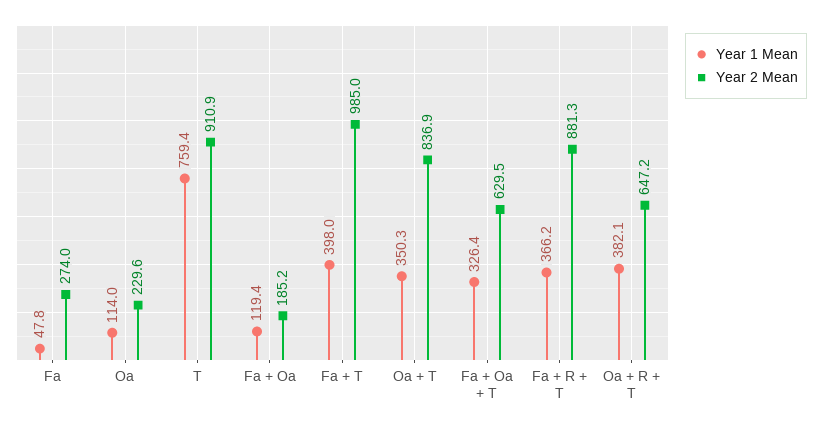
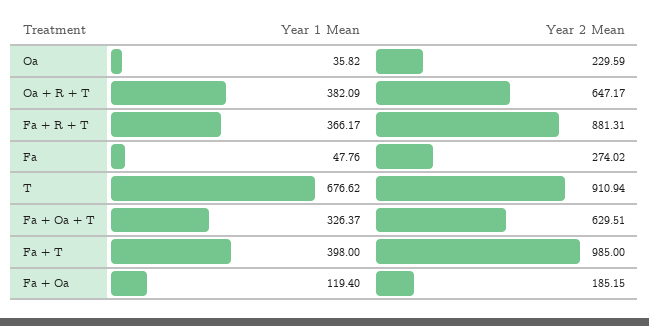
  {
    "Year 1 Mean": {
      "Fa": 47.76,
-     "Oa": 114,
+     "Oa": 35.82,
-     "T": 759.4,
+     "T": 676.62,
      "Fa + Oa": 119.4,
      "Fa + T": 398,
-     "Oa + T": 350.3,
      "Fa + Oa + T": 326.37,
      "Fa + R + T": 366.17,
      "Oa + R + T": 382.09
    },
    "Year 2 Mean": {
      "Fa": 274.02,
      "Oa": 229.59,
      "T": 910.94,
      "Fa + Oa": 185.15,
      "Fa + T": 985,
-     "Oa + T": 836.9,
      "Fa + Oa + T": 629.51,
      "Fa + R + T": 881.31,
      "Oa + R + T": 647.17
    }
  }

